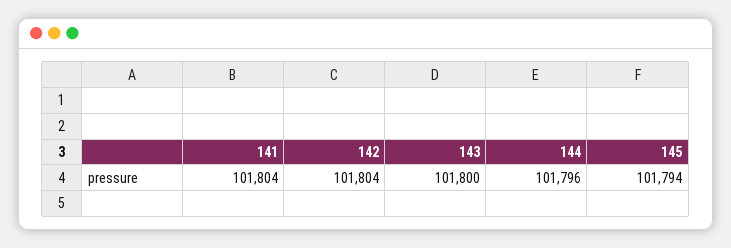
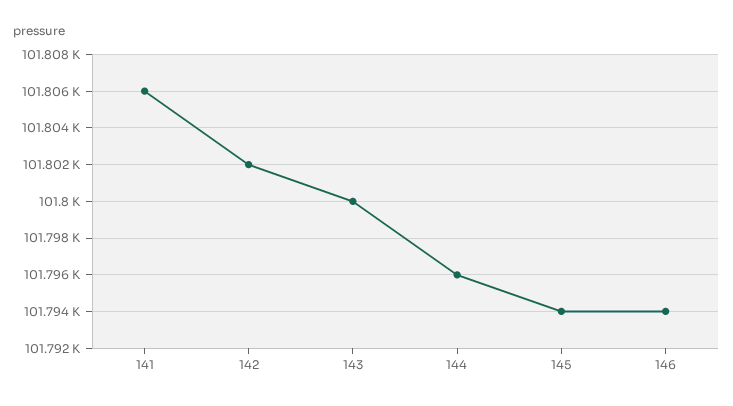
  {
-   "141": 101804,
+   "141": 101806,
-   "142": 101804,
+   "142": 101802,
    "143": 101800,
    "144": 101796,
-   "145": 101794
+   "145": 101794,
+   "146": 101794
  }

